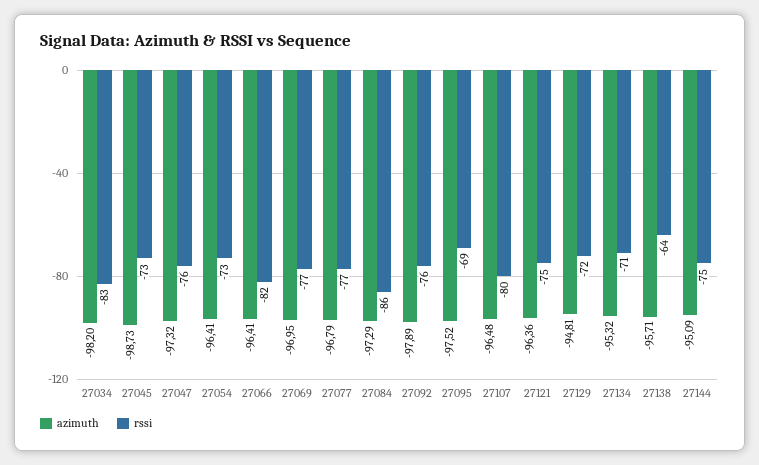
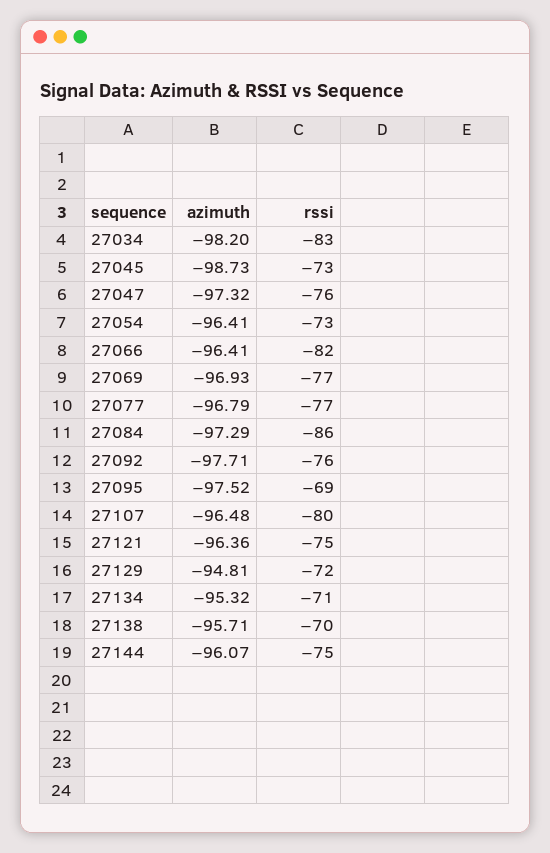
  {
    "azimuth": {
      "27034": -98.2,
      "27045": -98.73,
      "27047": -97.32,
      "27054": -96.41,
      "27066": -96.41,
-     "27069": -96.95,
+     "27069": -96.93,
      "27077": -96.79,
      "27084": -97.29,
-     "27092": -97.89,
+     "27092": -97.71,
      "27095": -97.52,
      "27107": -96.48,
      "27121": -96.36,
      "27129": -94.81,
      "27134": -95.32,
      "27138": -95.71,
-     "27144": -95.09
+     "27144": -96.07
    },
    "rssi": {
      "27034": -83,
      "27045": -73,
      "27047": -76,
      "27054": -73,
      "27066": -82,
      "27069": -77,
      "27077": -77,
      "27084": -86,
      "27092": -76,
      "27095": -69,
      "27107": -80,
      "27121": -75,
      "27129": -72,
      "27134": -71,
-     "27138": -64,
+     "27138": -70,
      "27144": -75
    }
  }

